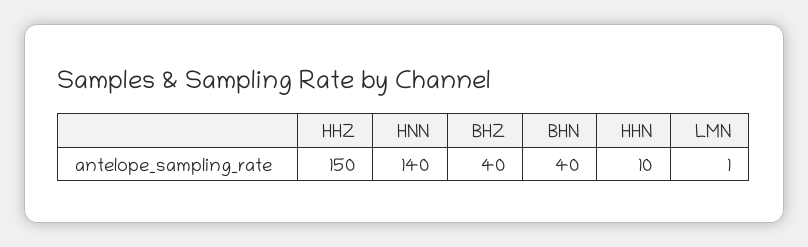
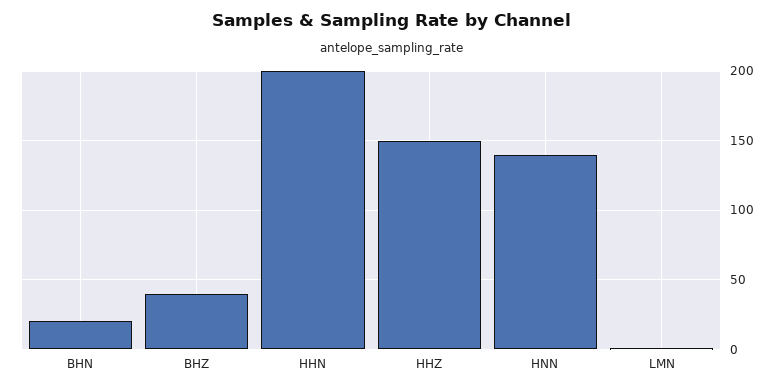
  {
    "HHZ": 150,
    "HNN": 140,
    "BHZ": 40,
-   "BHN": 40,
+   "BHN": 20,
-   "HHN": 10,
+   "HHN": 200,
    "LMN": 1
  }

